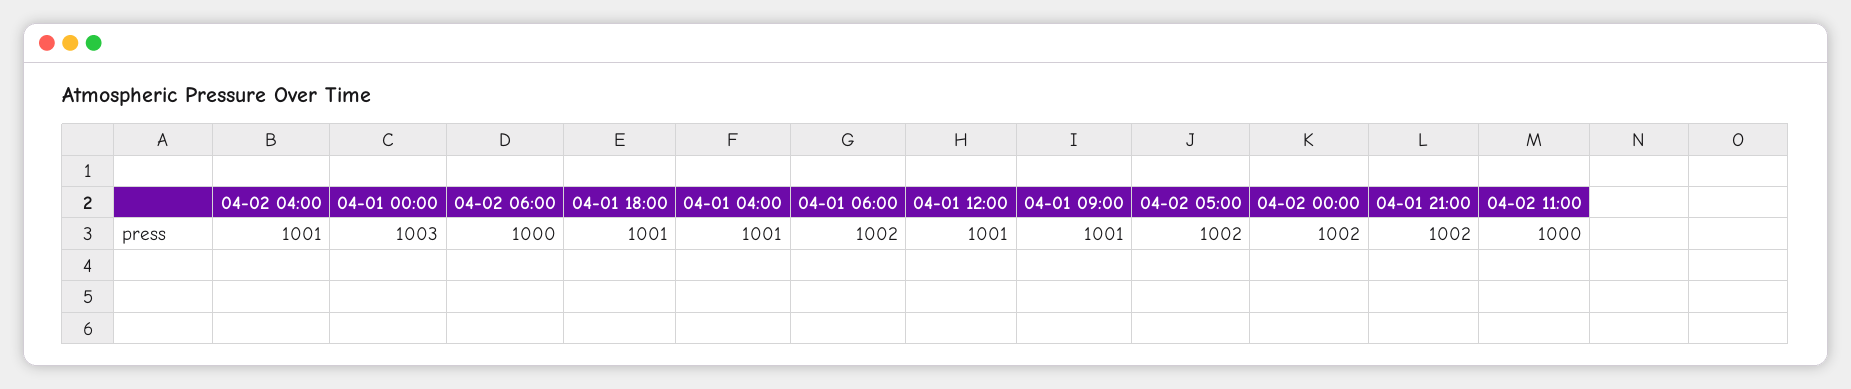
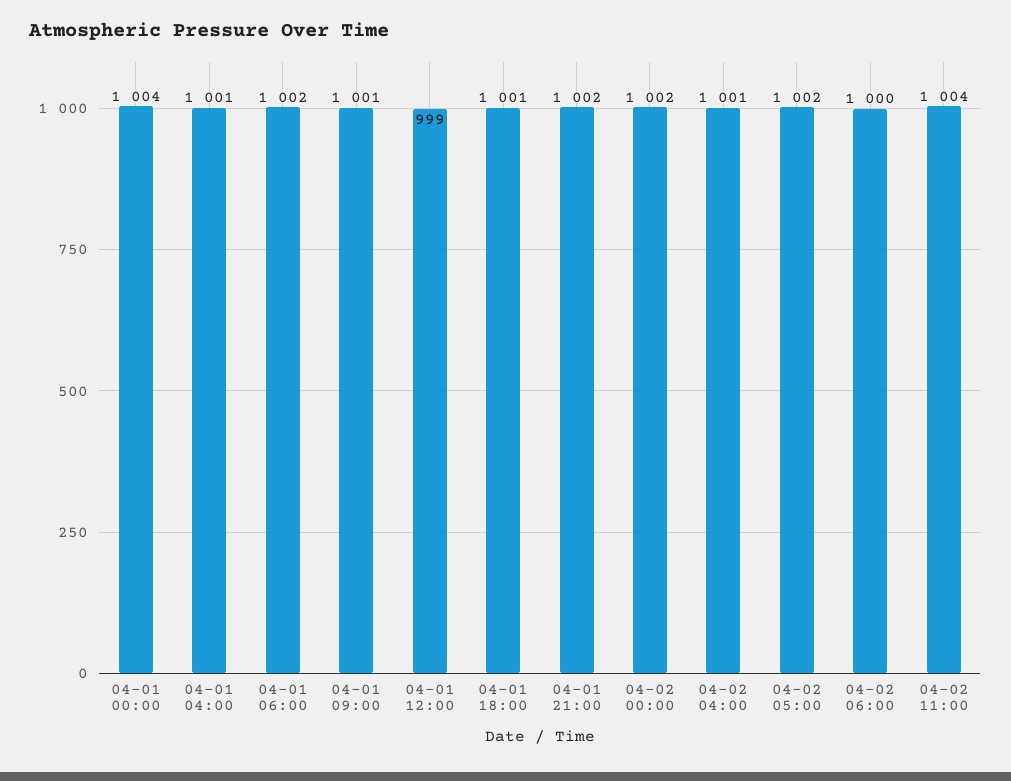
  {
    "04-02 04:00": 1001,
-   "04-01 00:00": 1003,
+   "04-01 00:00": 1004,
    "04-02 06:00": 1000,
    "04-01 18:00": 1001,
    "04-01 04:00": 1001,
    "04-01 06:00": 1002,
-   "04-01 12:00": 1001,
+   "04-01 12:00": 999,
    "04-01 09:00": 1001,
    "04-02 05:00": 1002,
    "04-02 00:00": 1002,
    "04-01 21:00": 1002,
-   "04-02 11:00": 1000
+   "04-02 11:00": 1004
  }

